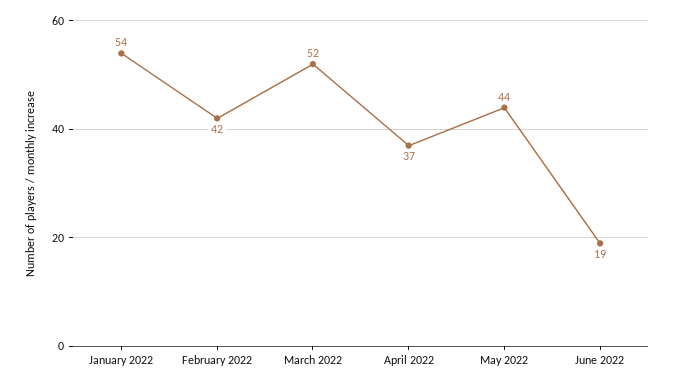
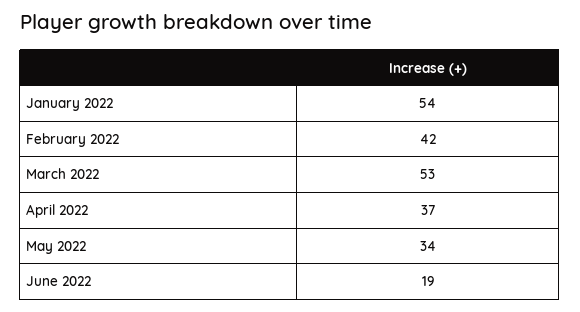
  {
    "January 2022": 54,
    "February 2022": 42,
-   "March 2022": 52,
+   "March 2022": 53,
    "April 2022": 37,
-   "May 2022": 44,
+   "May 2022": 34,
    "June 2022": 19
  }

